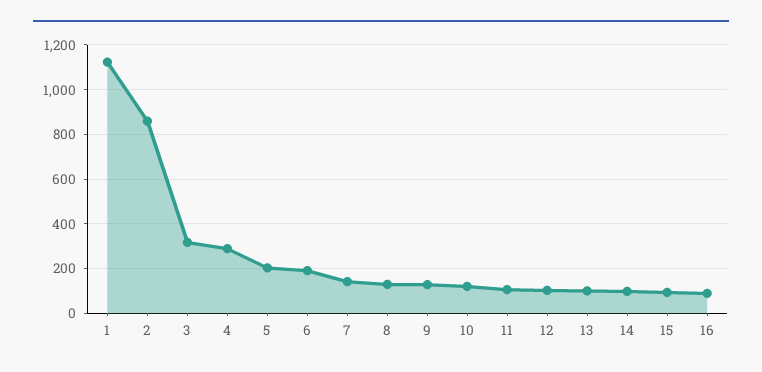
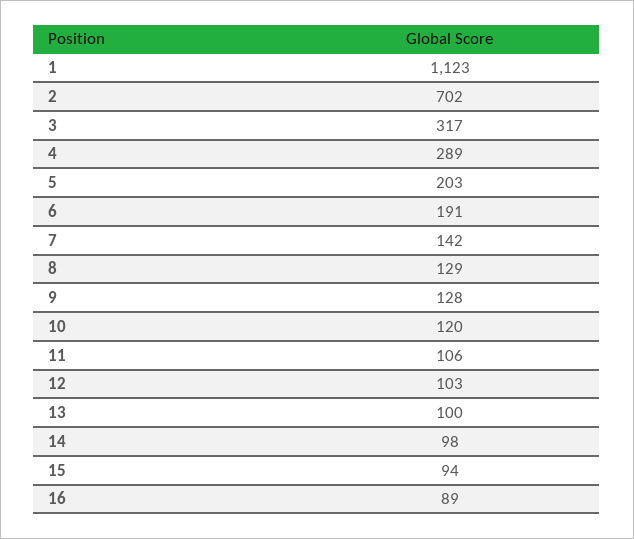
  {
    "1": 1123,
-   "2": 850,
+   "2": 702,
    "3": 317,
    "4": 289,
    "5": 203,
    "6": 191,
    "7": 142,
    "8": 129,
    "9": 128,
    "10": 120,
    "11": 106,
    "12": 103,
    "13": 100,
    "14": 98,
    "15": 94,
    "16": 89
  }

